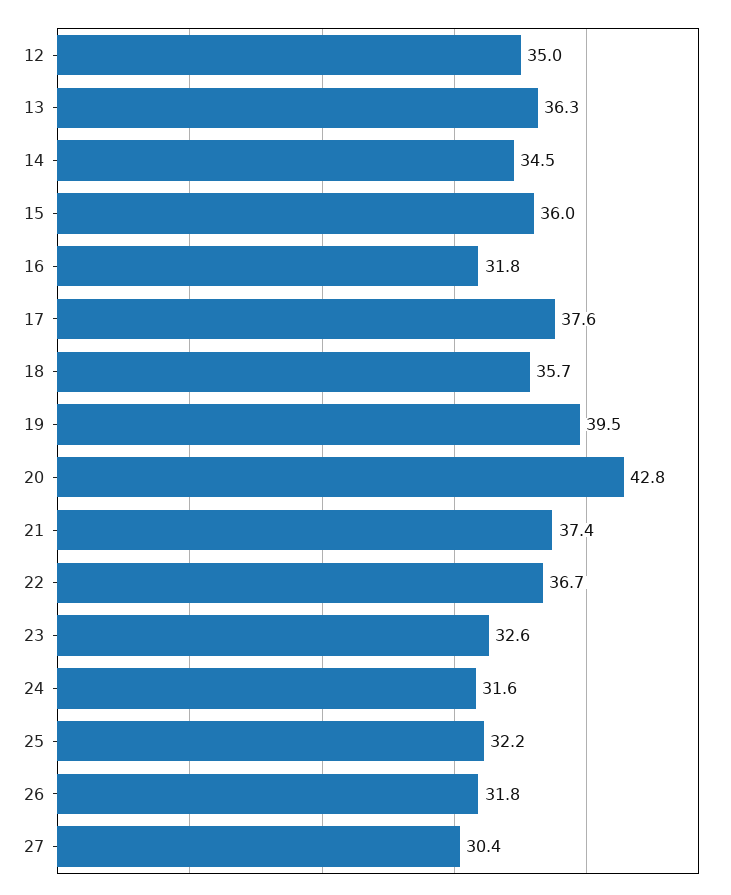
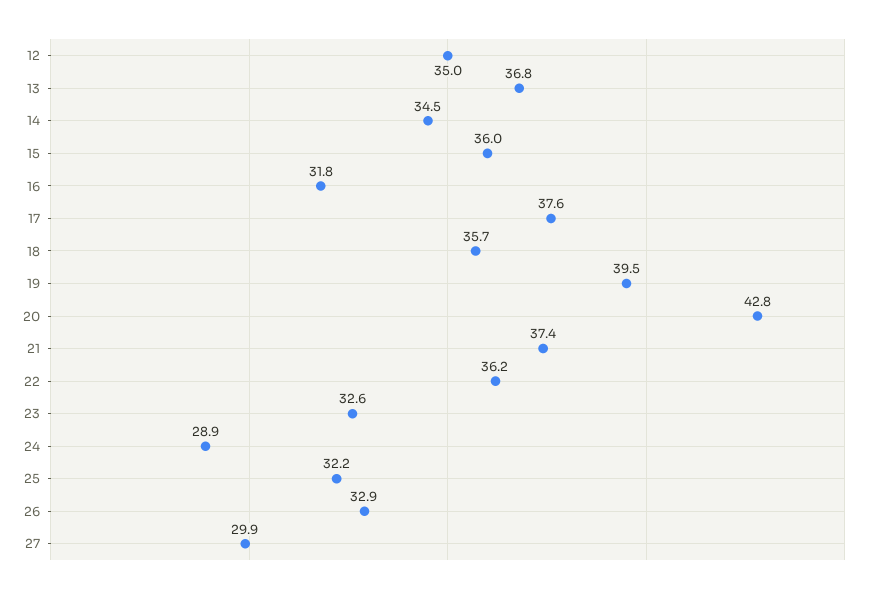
  {
    "12": 35,
-   "13": 36.3,
+   "13": 36.8,
    "14": 34.5,
    "15": 36,
    "16": 31.8,
    "17": 37.6,
    "18": 35.7,
    "19": 39.5,
    "20": 42.8,
    "21": 37.4,
-   "22": 36.7,
+   "22": 36.2,
    "23": 32.6,
-   "24": 31.6,
+   "24": 28.9,
    "25": 32.2,
-   "26": 31.8,
+   "26": 32.9,
-   "27": 30.4
+   "27": 29.9
  }

